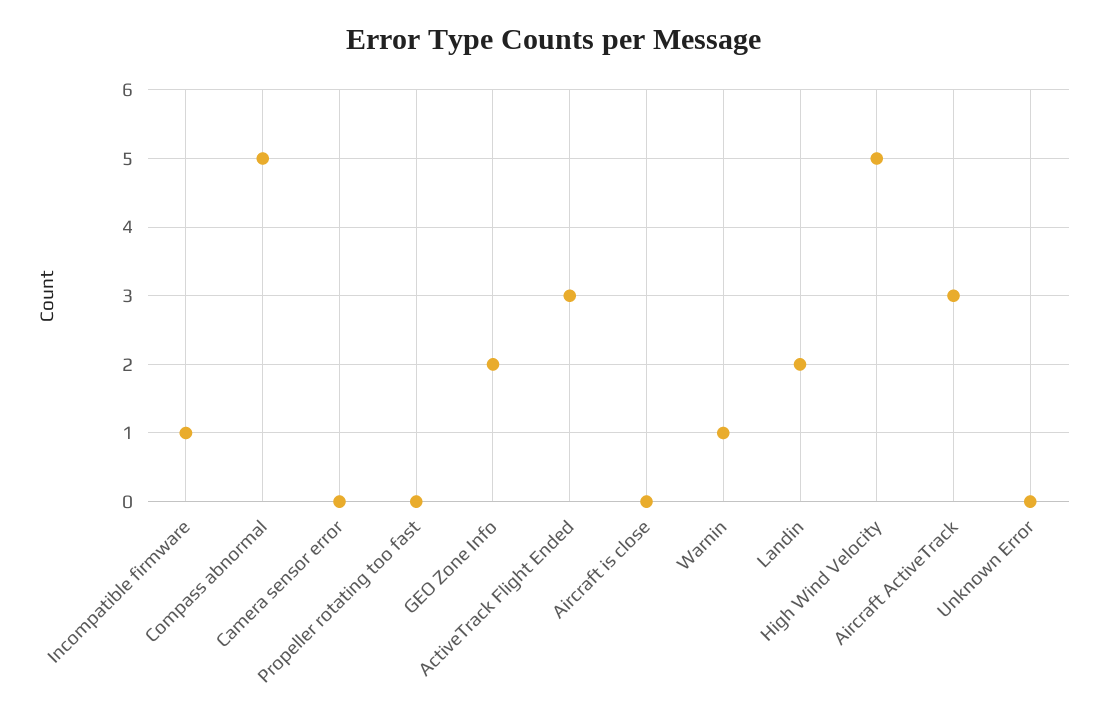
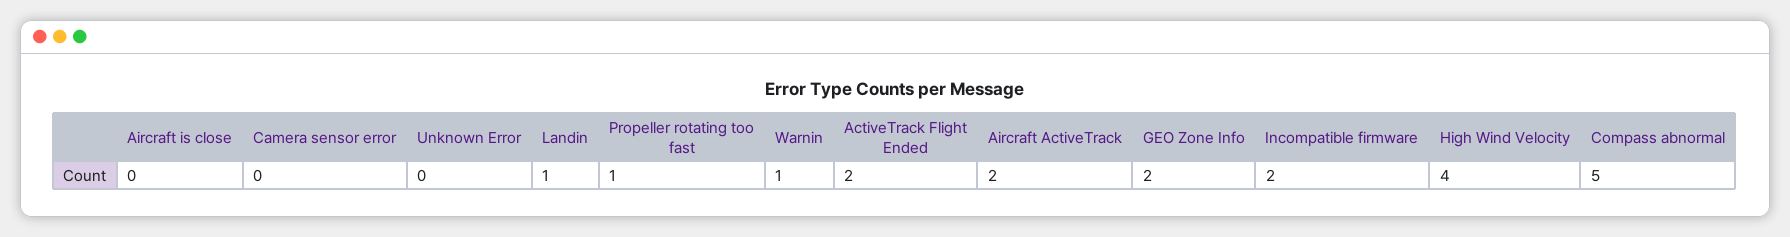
  {
-   "Incompatible firmware": 1,
+   "Incompatible firmware": 2,
    "Compass abnormal": 5,
    "Camera sensor error": 0,
-   "Propeller rotating too fast": 0,
+   "Propeller rotating too fast": 1,
    "GEO Zone Info": 2,
-   "ActiveTrack Flight Ended": 3,
+   "ActiveTrack Flight Ended": 2,
    "Aircraft is close": 0,
    "Warnin": 1,
-   "Landin": 2,
+   "Landin": 1,
-   "High Wind Velocity": 5,
+   "High Wind Velocity": 4,
-   "Aircraft ActiveTrack": 3,
+   "Aircraft ActiveTrack": 2,
    "Unknown Error": 0
  }

